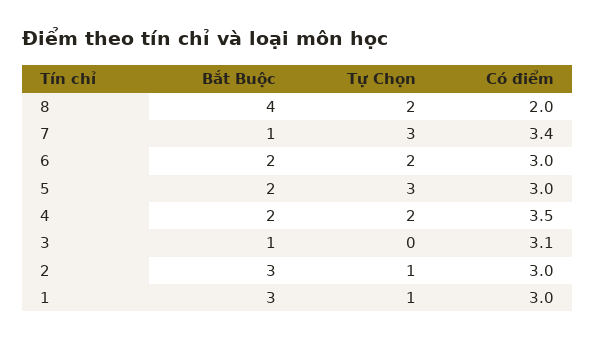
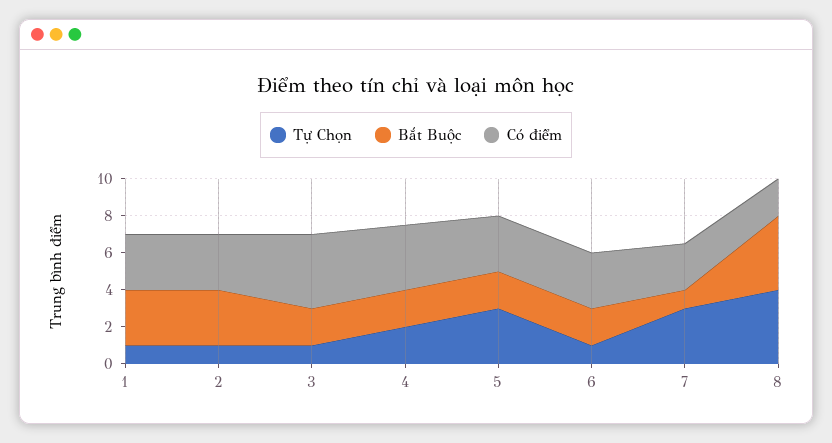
  {
    "Bắt Buộc": {
      "8": 4,
      "7": 1,
      "6": 2,
      "5": 2,
      "4": 2,
-     "3": 1,
+     "3": 2,
      "2": 3,
      "1": 3
    },
    "Tự Chọn": {
-     "8": 2,
+     "8": 4,
      "7": 3,
-     "6": 2,
+     "6": 1,
      "5": 3,
      "4": 2,
-     "3": 0,
+     "3": 1,
      "2": 1,
      "1": 1
    },
    "Có điểm": {
      "8": 2,
-     "7": 3.4,
+     "7": 2.5,
      "6": 3,
      "5": 3,
      "4": 3.5,
-     "3": 3.1,
+     "3": 4,
      "2": 3,
      "1": 3
    }
  }

